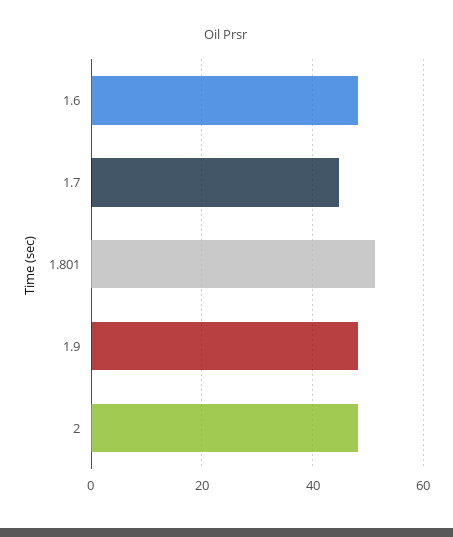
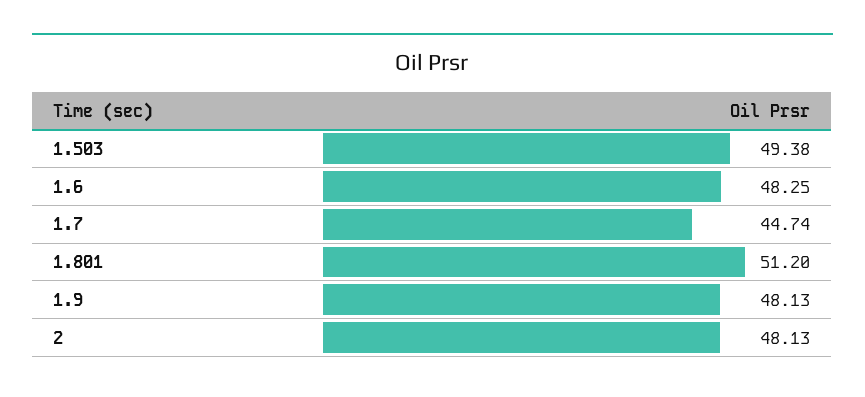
  {
    "1.6": 48.25,
    "1.7": 44.74,
    "1.801": 51.2,
    "1.9": 48.13,
-   "2": 48.13
+   "2": 48.13,
+   "1.503": 49.38
  }

